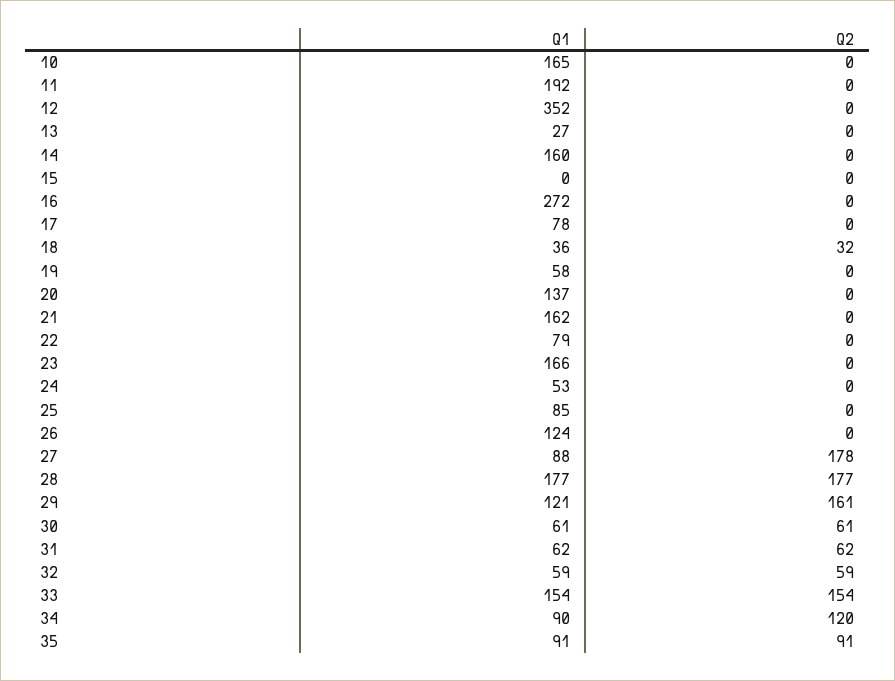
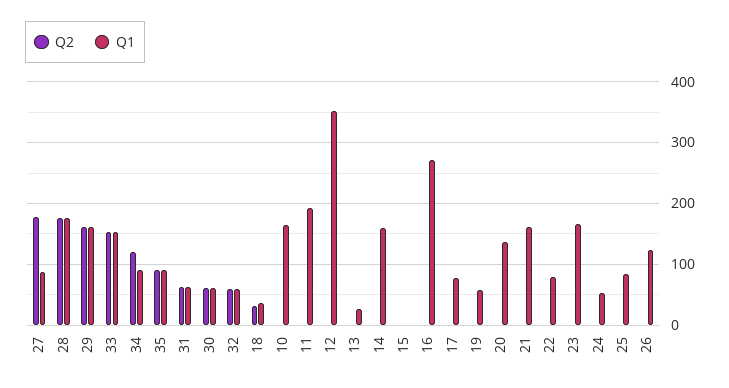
  {
    "Q1": {
      "10": 165,
      "11": 192,
      "12": 352,
      "13": 27,
      "14": 160,
      "15": 0,
      "16": 272,
      "17": 78,
      "18": 36,
      "19": 58,
      "20": 137,
      "21": 162,
      "22": 79,
      "23": 166,
      "24": 53,
      "25": 85,
      "26": 124,
      "27": 88,
      "28": 177,
-     "29": 121,
+     "29": 160,
      "30": 61,
      "31": 62,
      "32": 59,
      "33": 154,
      "34": 90,
      "35": 91
    },
    "Q2": {
      "10": 0,
      "11": 0,
      "12": 0,
      "13": 0,
      "14": 0,
      "15": 0,
      "16": 0,
      "17": 0,
      "18": 32,
      "19": 0,
      "20": 0,
      "21": 0,
      "22": 0,
      "23": 0,
      "24": 0,
      "25": 0,
      "26": 0,
      "27": 178,
      "28": 177,
      "29": 161,
      "30": 61,
      "31": 62,
      "32": 59,
      "33": 154,
      "34": 120,
      "35": 91
    }
  }

